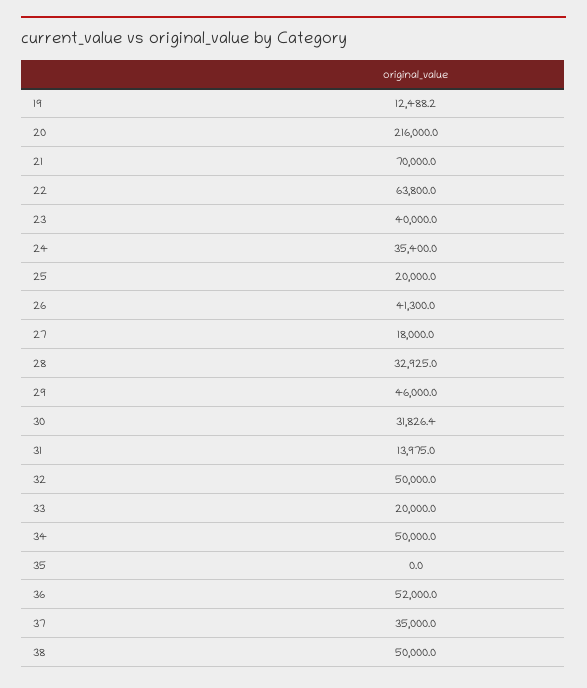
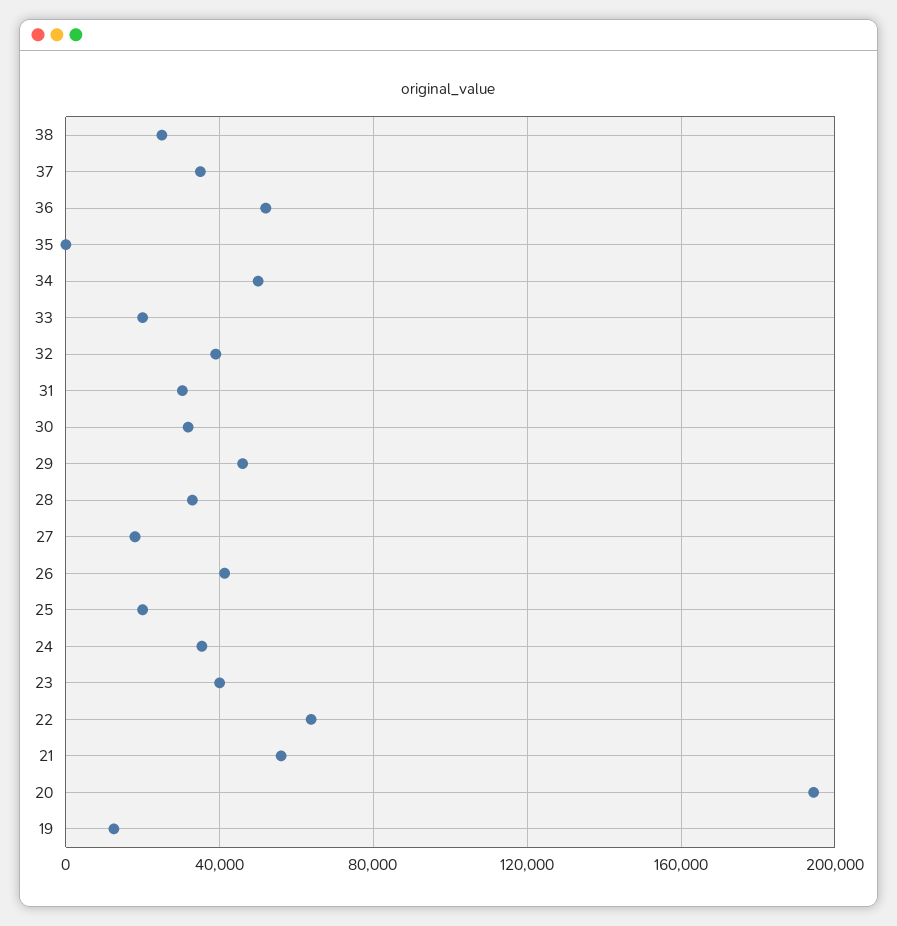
  {
    "19": 12488.2,
-   "20": 216000,
+   "20": 195000,
-   "21": 70000,
+   "21": 55000,
    "22": 63800,
    "23": 40000,
    "24": 35400,
    "25": 20000,
    "26": 41300,
    "27": 18000,
    "28": 32925,
    "29": 46000,
    "30": 31826.4,
-   "31": 13975,
+   "31": 30000,
-   "32": 50000,
+   "32": 40000,
    "33": 20000,
    "34": 50000,
    "35": 0,
    "36": 52000,
    "37": 35000,
-   "38": 50000
+   "38": 25000
  }

